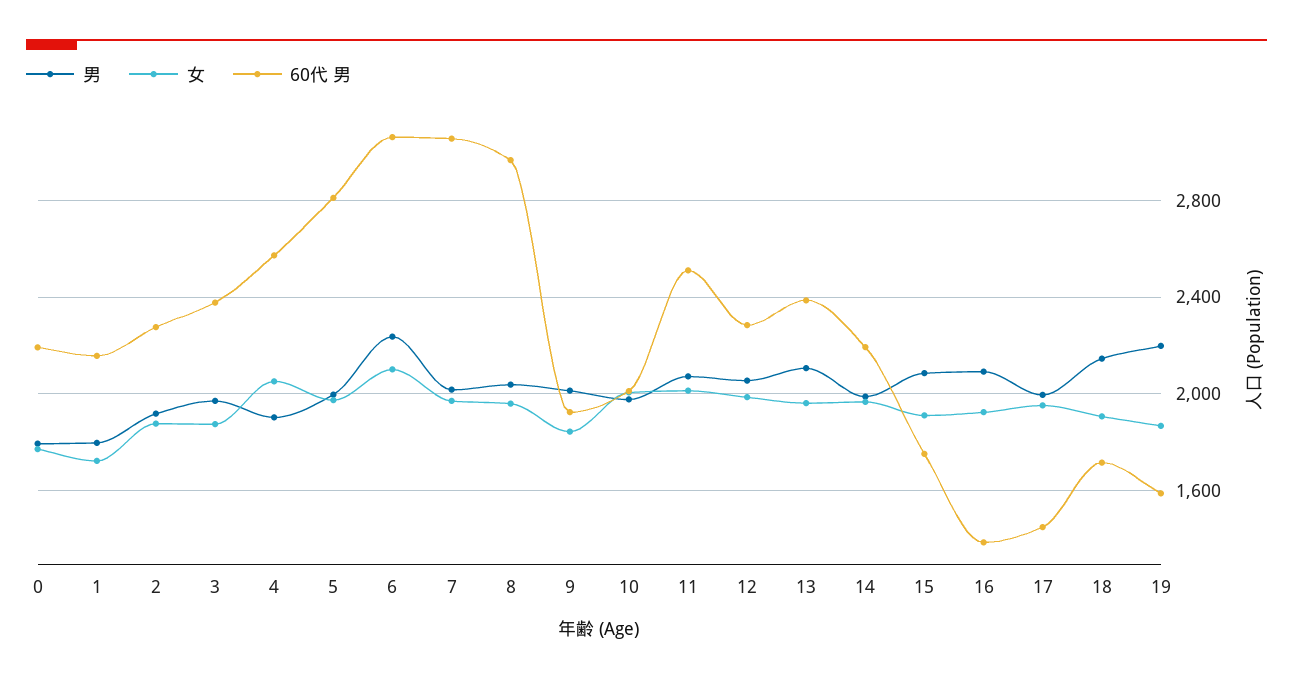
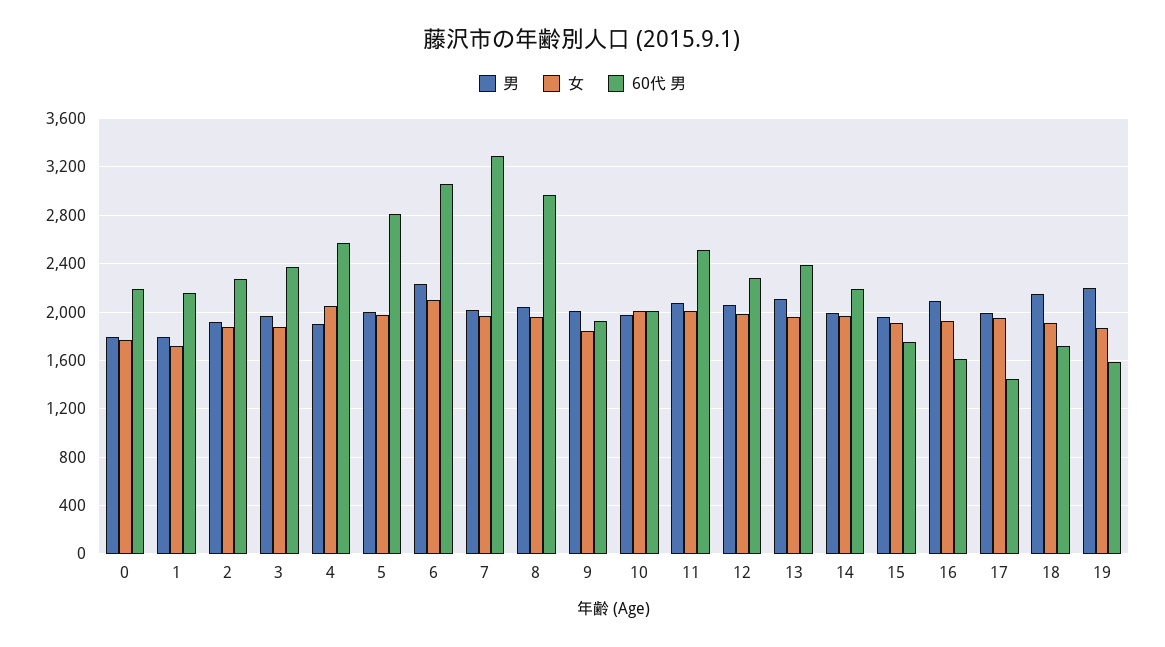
  {
    "男": {
      "0": 1800,
      "1": 1800,
      "2": 1900,
      "3": 1950,
      "4": 1900,
      "5": 2000,
      "6": 2250,
      "7": 2000,
      "8": 2050,
      "9": 2000,
      "10": 2000,
      "11": 2050,
      "12": 2050,
      "13": 2100,
      "14": 2000,
-     "15": 2100,
+     "15": 1950,
      "16": 2100,
      "17": 2000,
      "18": 2150,
      "19": 2200
    },
    "女": {
      "0": 1750,
      "1": 1700,
      "2": 1900,
      "3": 1900,
      "4": 2050,
      "5": 1950,
      "6": 2100,
      "7": 1950,
      "8": 1950,
      "9": 1850,
      "10": 2000,
      "11": 2000,
      "12": 2000,
      "13": 1950,
      "14": 1950,
      "15": 1900,
      "16": 1900,
      "17": 1950,
      "18": 1900,
      "19": 1850
    },
    "60代 男": {
      "0": 2200,
      "1": 2150,
      "2": 2300,
      "3": 2400,
      "4": 2550,
      "5": 2800,
      "6": 3050,
-     "7": 3050,
+     "7": 3300,
      "8": 2950,
      "9": 1900,
      "10": 2000,
      "11": 2500,
      "12": 2300,
      "13": 2400,
      "14": 2200,
      "15": 1750,
-     "16": 1400,
+     "16": 1600,
      "17": 1450,
      "18": 1700,
      "19": 1600
    }
  }

